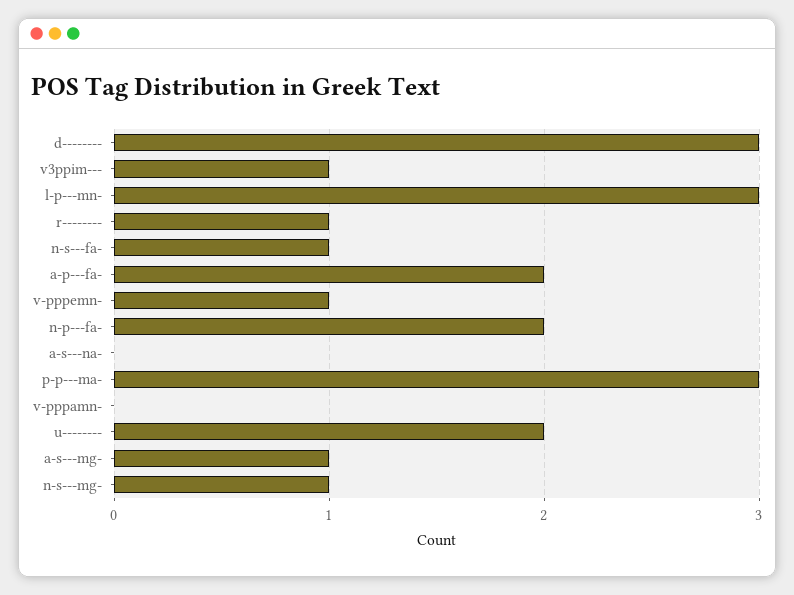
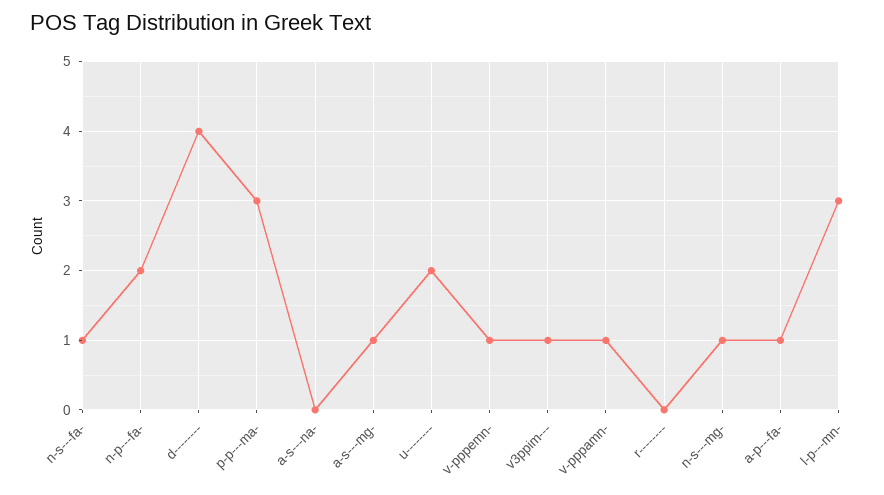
  {
-   "d--------": 3,
+   "d--------": 4,
    "v3ppim---": 1,
    "l-p---mn-": 3,
-   "r--------": 1,
+   "r--------": 0,
    "n-s---fa-": 1,
-   "a-p---fa-": 2,
+   "a-p---fa-": 1,
    "v-pppemn-": 1,
    "n-p---fa-": 2,
    "a-s---na-": 0,
    "p-p---ma-": 3,
-   "v-pppamn-": 0,
+   "v-pppamn-": 1,
    "u--------": 2,
    "a-s---mg-": 1,
    "n-s---mg-": 1
  }

